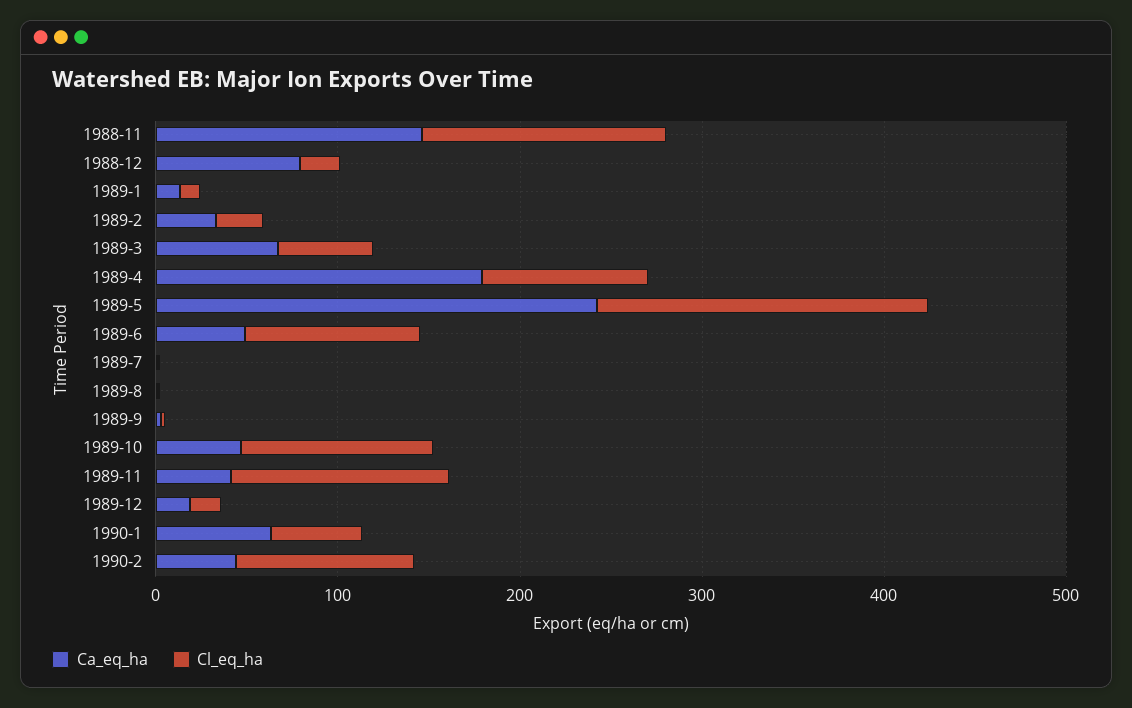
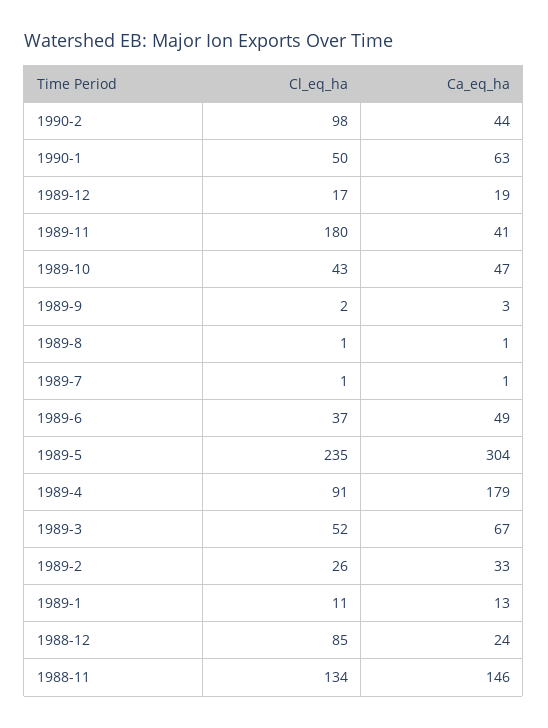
  {
    "Ca_eq_ha": {
      "1988-11": 146,
-     "1988-12": 80,
+     "1988-12": 24,
      "1989-1": 13,
      "1989-2": 33,
      "1989-3": 67,
      "1989-4": 179,
-     "1989-5": 240,
+     "1989-5": 304,
      "1989-6": 49,
      "1989-7": 1,
      "1989-8": 1,
      "1989-9": 3,
      "1989-10": 47,
      "1989-11": 41,
      "1989-12": 19,
      "1990-1": 63,
      "1990-2": 44
    },
    "Cl_eq_ha": {
      "1988-11": 134,
-     "1988-12": 20,
+     "1988-12": 85,
      "1989-1": 11,
      "1989-2": 26,
      "1989-3": 52,
      "1989-4": 91,
-     "1989-5": 180,
+     "1989-5": 235,
-     "1989-6": 100,
+     "1989-6": 37,
      "1989-7": 1,
      "1989-8": 1,
      "1989-9": 2,
-     "1989-10": 100,
+     "1989-10": 43,
-     "1989-11": 120,
+     "1989-11": 180,
      "1989-12": 17,
      "1990-1": 50,
      "1990-2": 98
    }
  }

